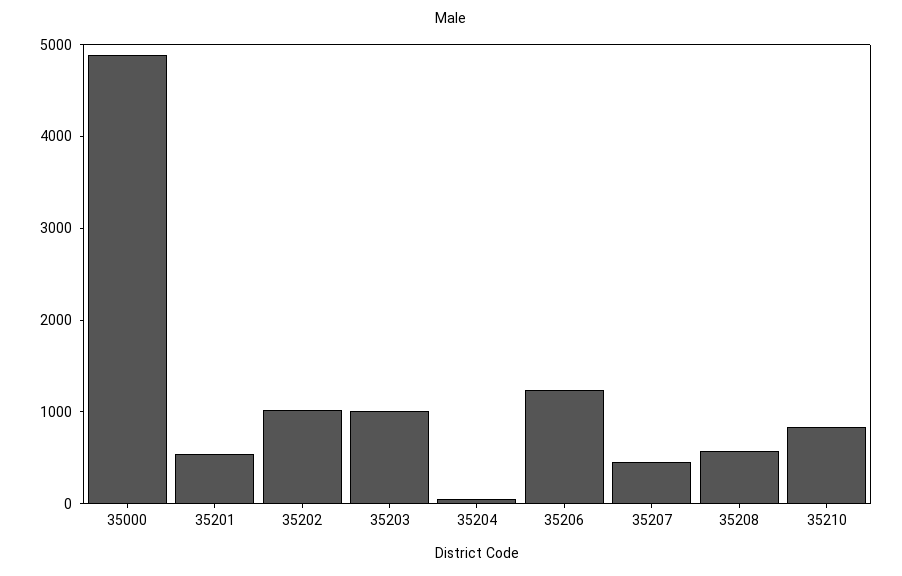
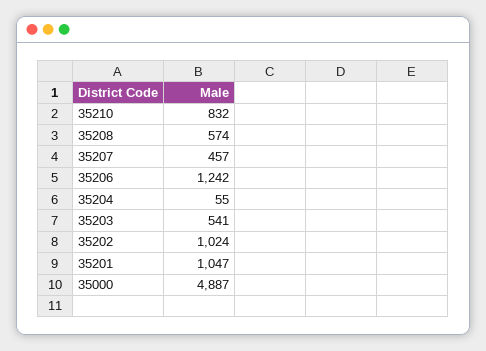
  {
    "35000": 4887,
-   "35201": 600,
+   "35201": 1047,
    "35202": 1024,
-   "35203": 1000,
+   "35203": 541,
    "35204": 55,
    "35206": 1242,
    "35207": 457,
    "35208": 574,
    "35210": 832
  }

